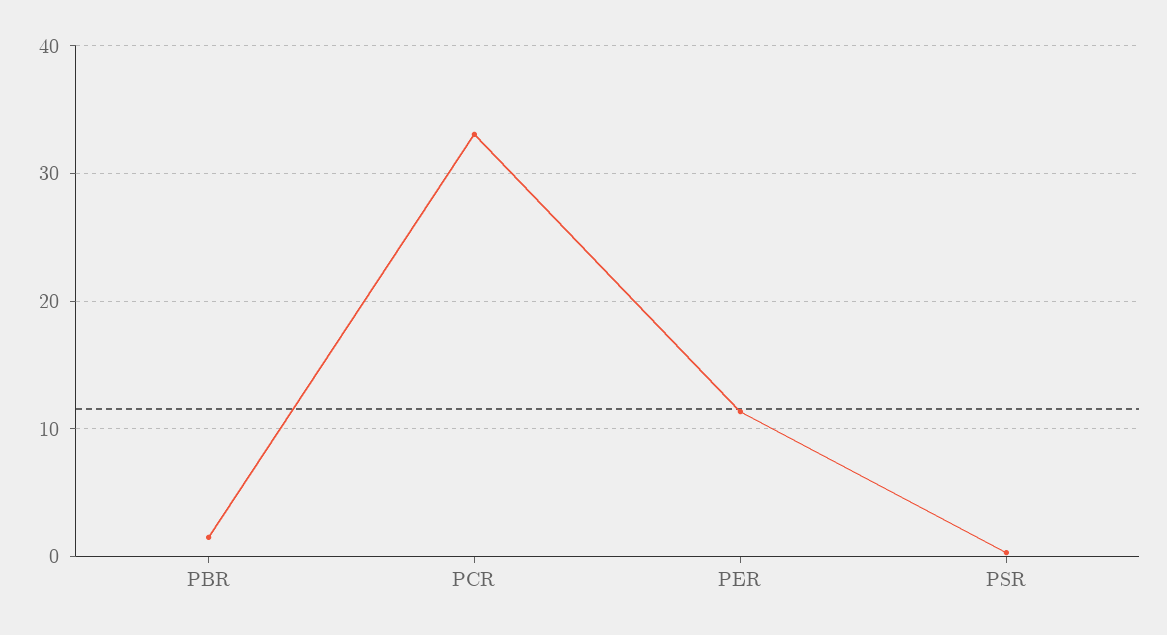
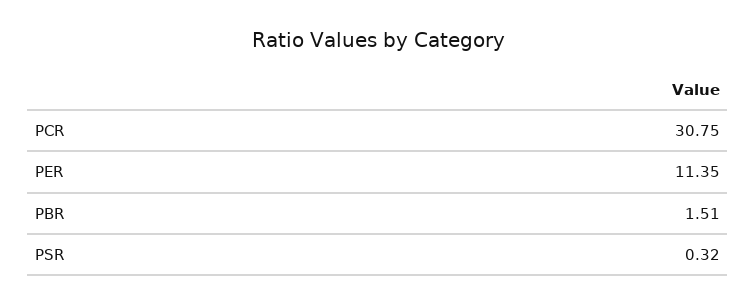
  {
    "PBR": 1.51,
-   "PCR": 33,
+   "PCR": 30.75,
    "PER": 11.35,
    "PSR": 0.32
  }

